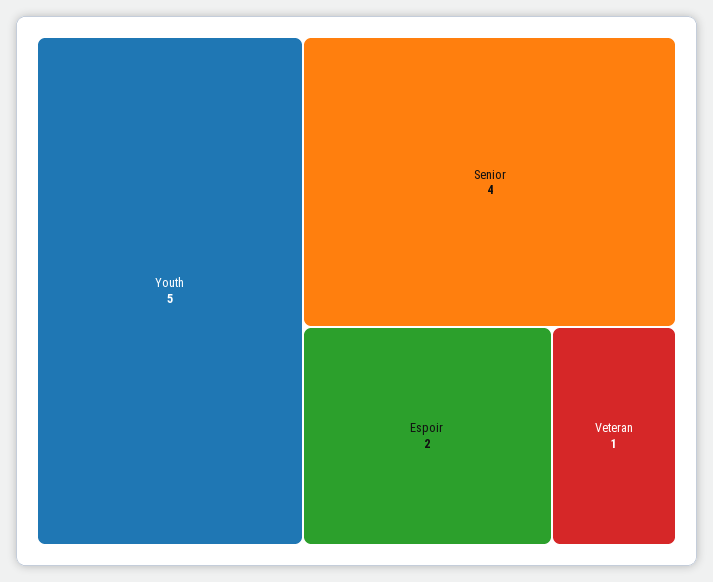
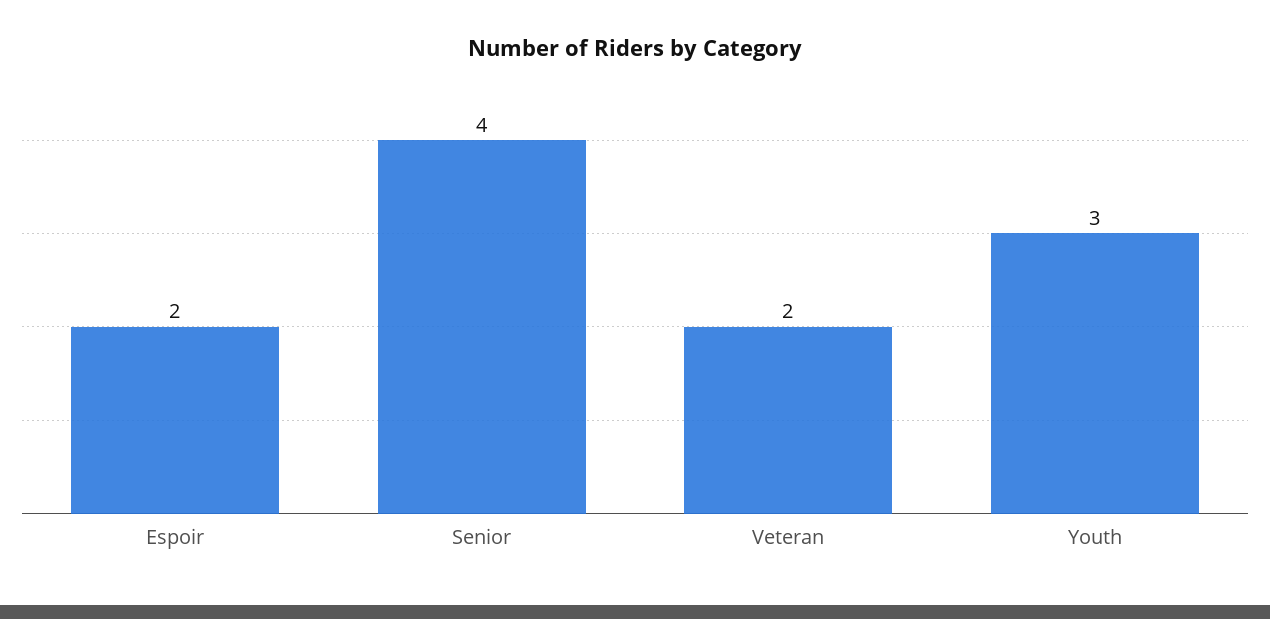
  {
-   "Youth": 5,
+   "Youth": 3,
    "Senior": 4,
    "Espoir": 2,
-   "Veteran": 1
+   "Veteran": 2
  }

